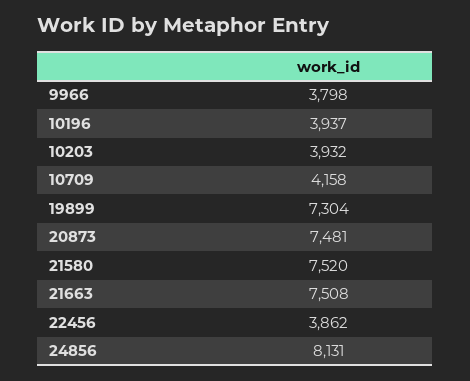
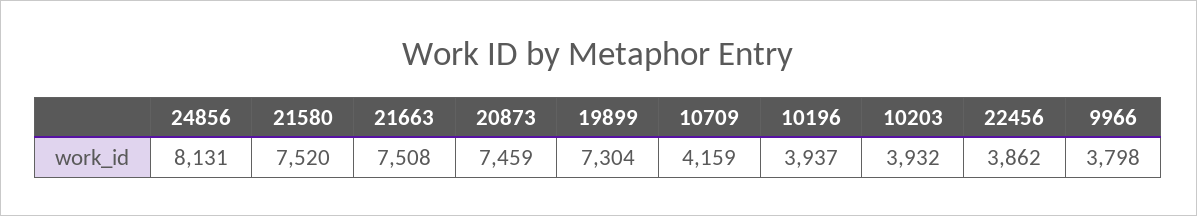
  {
    "9966": 3798,
    "10196": 3937,
    "10203": 3932,
-   "10709": 4158,
+   "10709": 4159,
    "19899": 7304,
-   "20873": 7481,
+   "20873": 7459,
    "21580": 7520,
    "21663": 7508,
    "22456": 3862,
    "24856": 8131
  }

